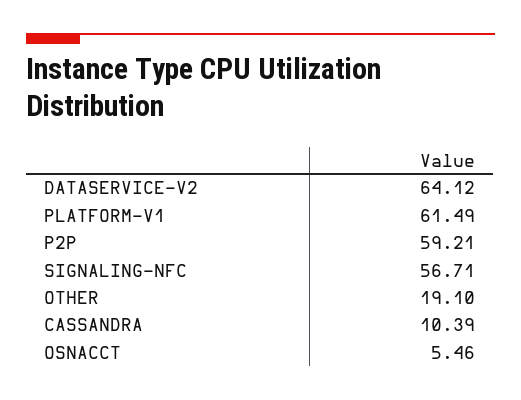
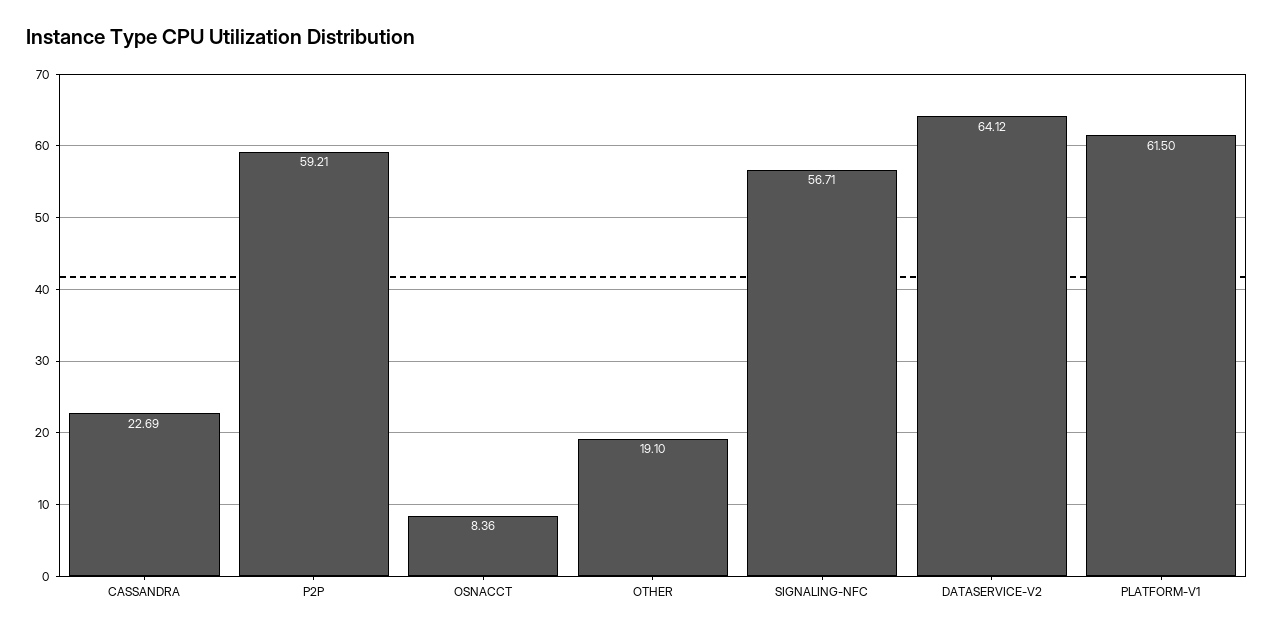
  {
    "DATASERVICE-V2": 64.12,
-   "PLATFORM-V1": 61.49,
+   "PLATFORM-V1": 61.5,
    "P2P": 59.21,
    "SIGNALING-NFC": 56.71,
    "OTHER": 19.1,
-   "CASSANDRA": 10.39,
+   "CASSANDRA": 22.69,
-   "OSNACCT": 5.46
+   "OSNACCT": 8.36
  }

